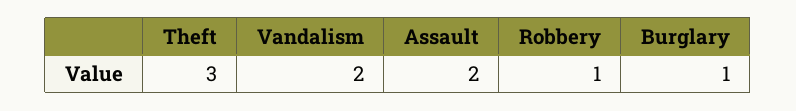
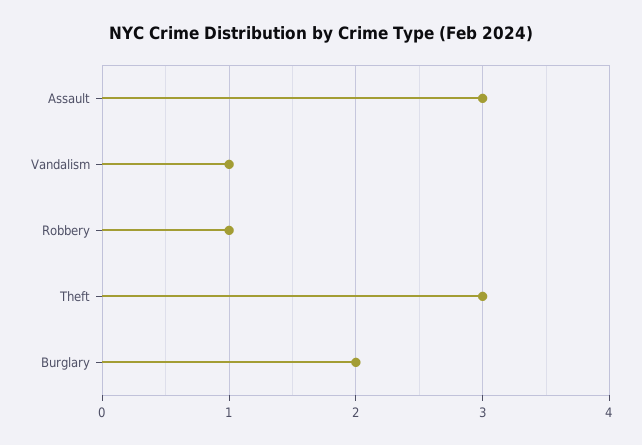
  {
    "Theft": 3,
-   "Vandalism": 2,
+   "Vandalism": 1,
-   "Assault": 2,
+   "Assault": 3,
    "Robbery": 1,
-   "Burglary": 1
+   "Burglary": 2
  }

